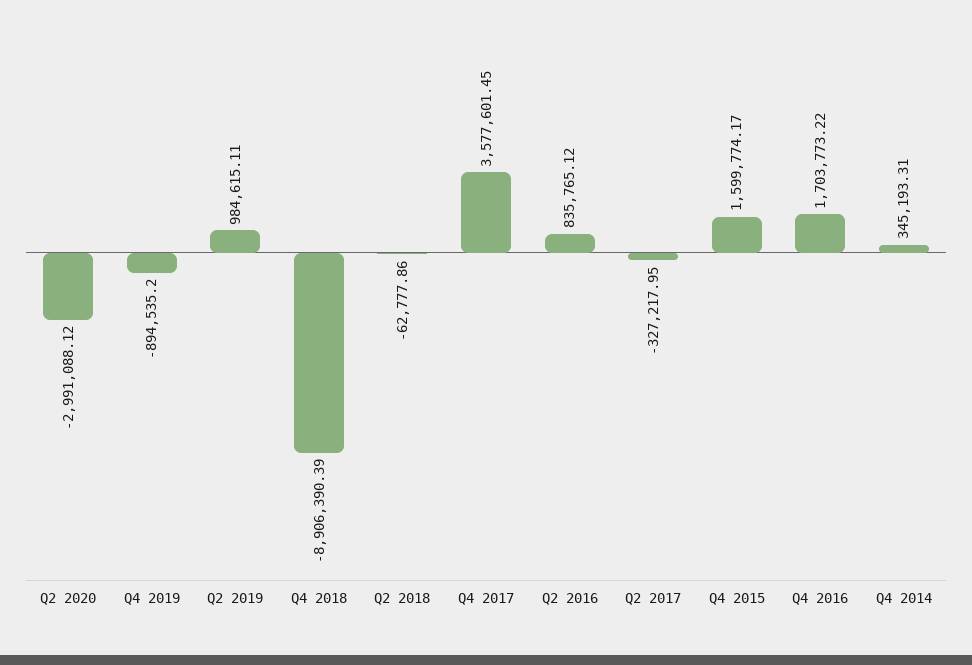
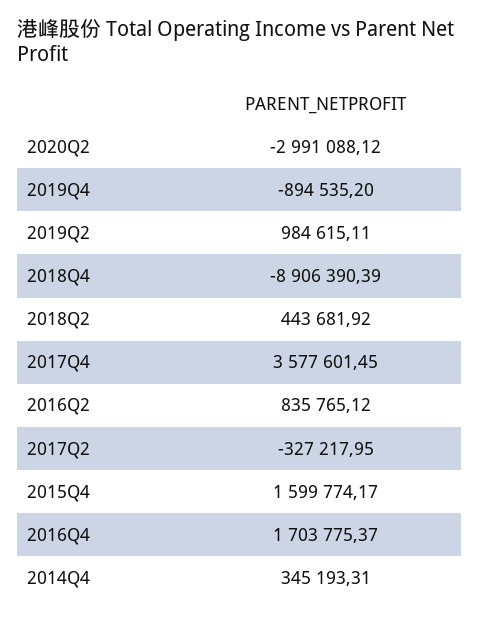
  {
    "Q2 2020": -2991088.12,
    "Q4 2019": -894535.2,
    "Q2 2019": 984615.11,
    "Q4 2018": -8906390.39,
-   "Q2 2018": -62777.86,
+   "Q2 2018": 443681.92,
    "Q4 2017": 3577601.45,
    "Q2 2016": 835765.12,
    "Q2 2017": -327217.95,
    "Q4 2015": 1599774.17,
-   "Q4 2016": 1703773.22,
+   "Q4 2016": 1703775.37,
    "Q4 2014": 345193.31
  }

